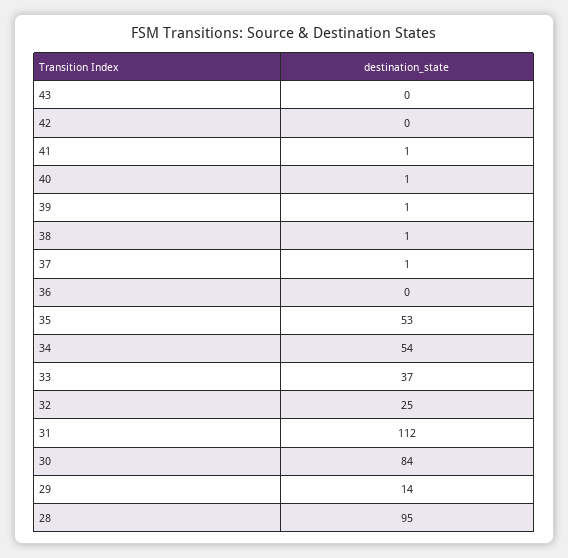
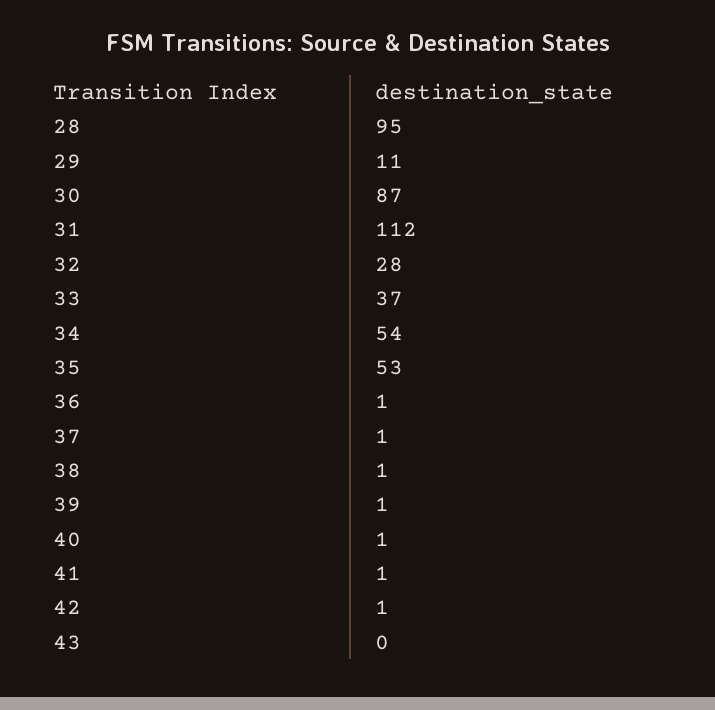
  {
    "43": 0,
-   "42": 0,
+   "42": 1,
    "41": 1,
    "40": 1,
    "39": 1,
    "38": 1,
    "37": 1,
-   "36": 0,
+   "36": 1,
    "35": 53,
    "34": 54,
    "33": 37,
-   "32": 25,
+   "32": 28,
    "31": 112,
-   "30": 84,
+   "30": 87,
-   "29": 14,
+   "29": 11,
    "28": 95
  }

